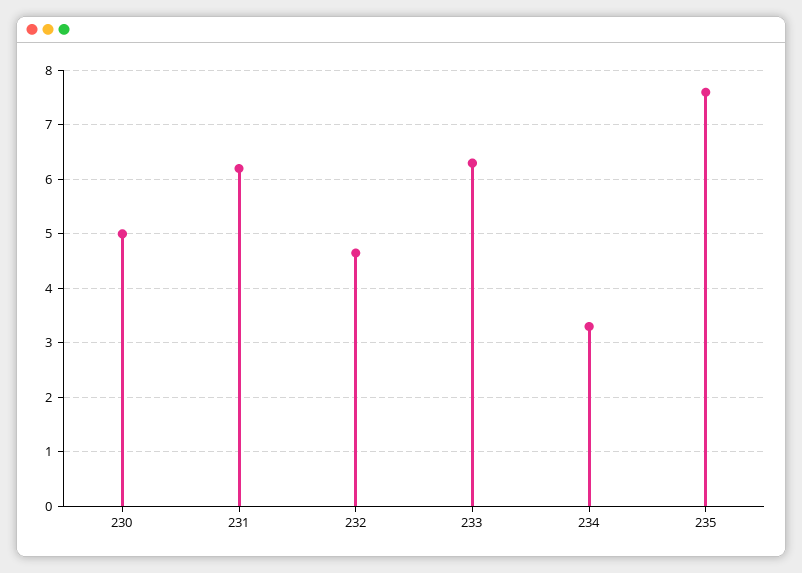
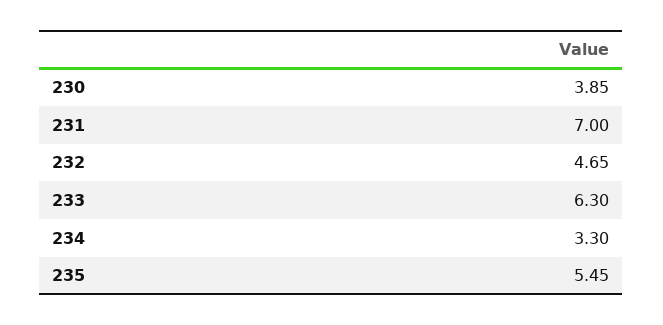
  {
-   "230": 5,
+   "230": 3.85,
-   "231": 6.2,
+   "231": 7,
    "232": 4.65,
    "233": 6.3,
    "234": 3.3,
-   "235": 7.6
+   "235": 5.45
  }

